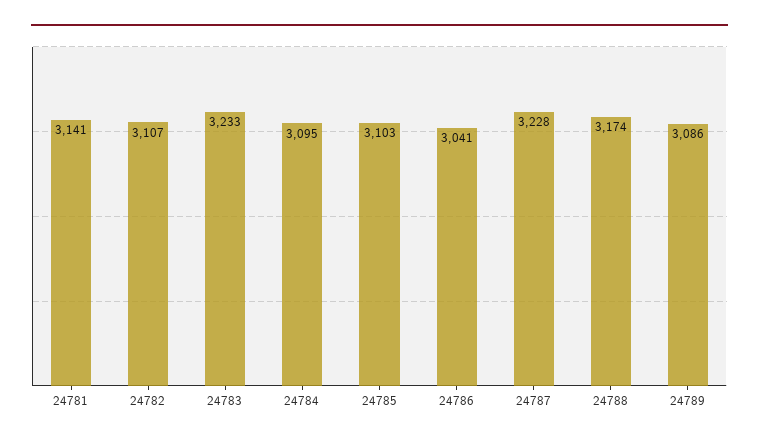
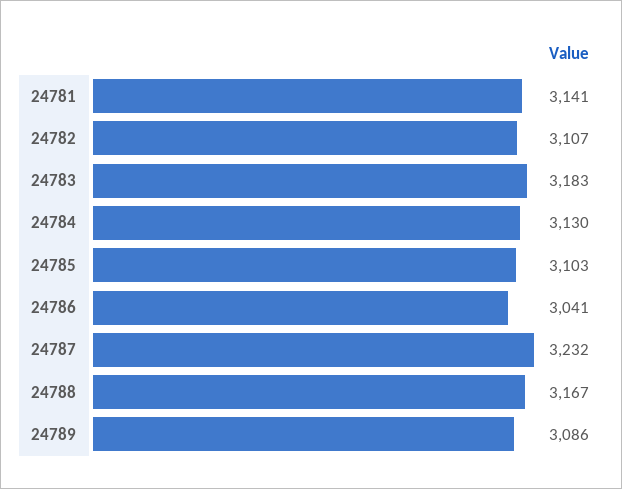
  {
    "24781": 3141,
    "24782": 3107,
-   "24783": 3233,
+   "24783": 3183,
-   "24784": 3095,
+   "24784": 3130,
    "24785": 3103,
    "24786": 3041,
-   "24787": 3228,
+   "24787": 3232,
-   "24788": 3174,
+   "24788": 3167,
    "24789": 3086
  }

